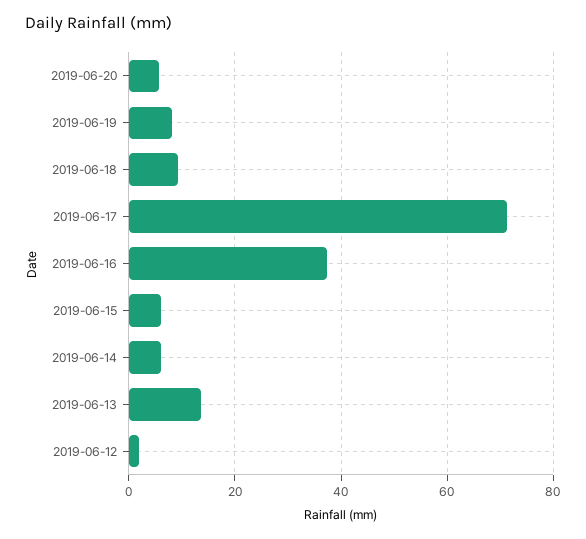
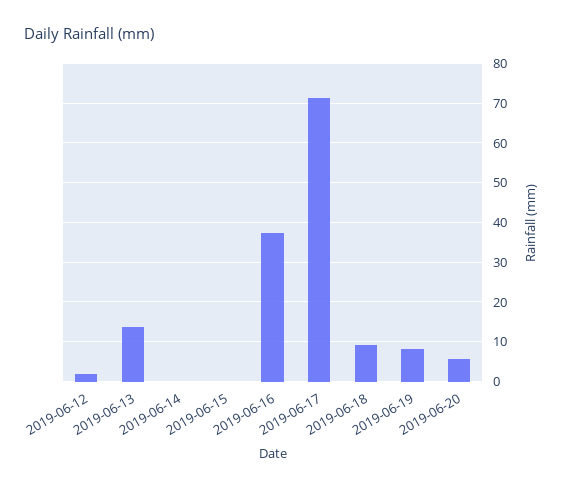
  {
    "2019-06-20": 6,
    "2019-06-19": 8,
    "2019-06-18": 10,
    "2019-06-17": 72,
    "2019-06-16": 38,
-   "2019-06-15": 6,
+   "2019-06-15": 0,
-   "2019-06-14": 6,
+   "2019-06-14": 0,
    "2019-06-13": 14,
    "2019-06-12": 2
  }

